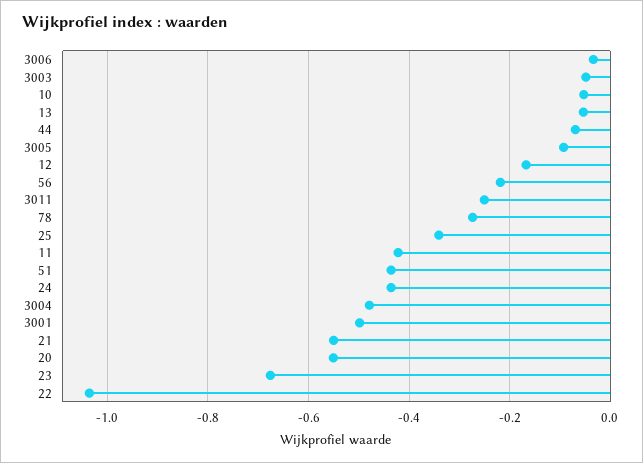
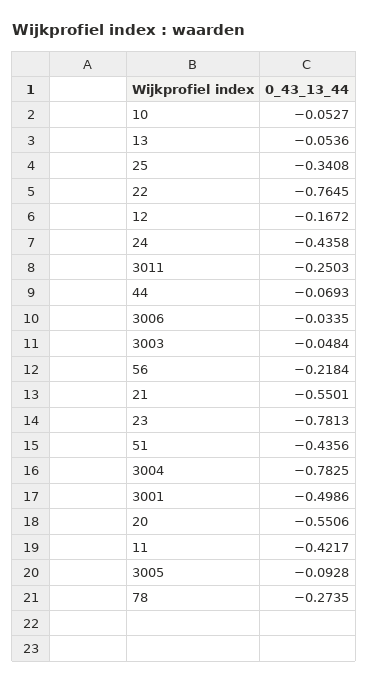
  {
    "3006": -0.0335,
    "3003": -0.0484,
    "10": -0.0527,
    "13": -0.0536,
    "44": -0.0693,
    "3005": -0.0928,
    "12": -0.1672,
    "56": -0.2184,
    "3011": -0.2503,
    "78": -0.2735,
    "25": -0.3408,
    "11": -0.4217,
    "51": -0.4356,
    "24": -0.4358,
-   "3004": -0.48,
+   "3004": -0.7825,
    "3001": -0.4986,
    "21": -0.5501,
    "20": -0.5506,
-   "23": -0.68,
+   "23": -0.7813,
-   "22": -1.04
+   "22": -0.7645
  }

